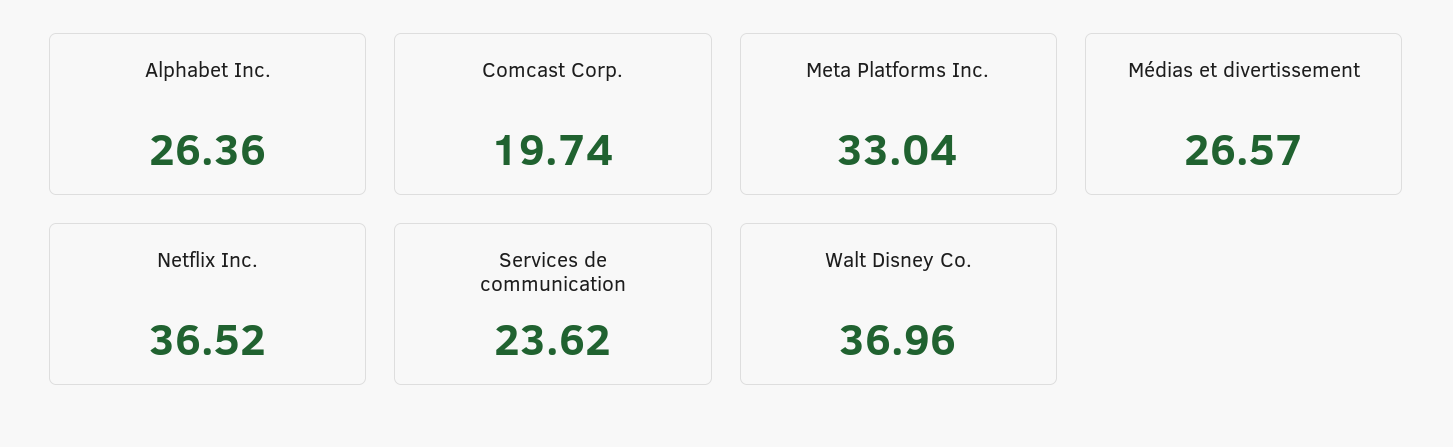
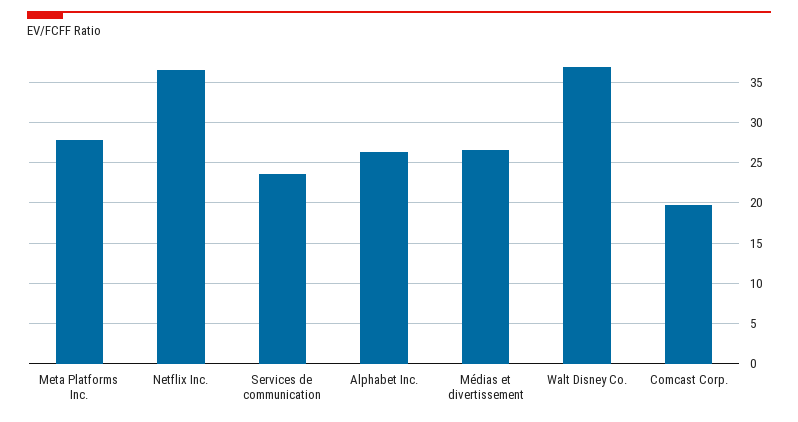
  {
    "Alphabet Inc.": 26.36,
    "Comcast Corp.": 19.74,
-   "Meta Platforms Inc.": 33.04,
+   "Meta Platforms Inc.": 28,
    "Médias et divertissement": 26.57,
    "Netflix Inc.": 36.52,
    "Services de communication": 23.62,
    "Walt Disney Co.": 36.96
  }

